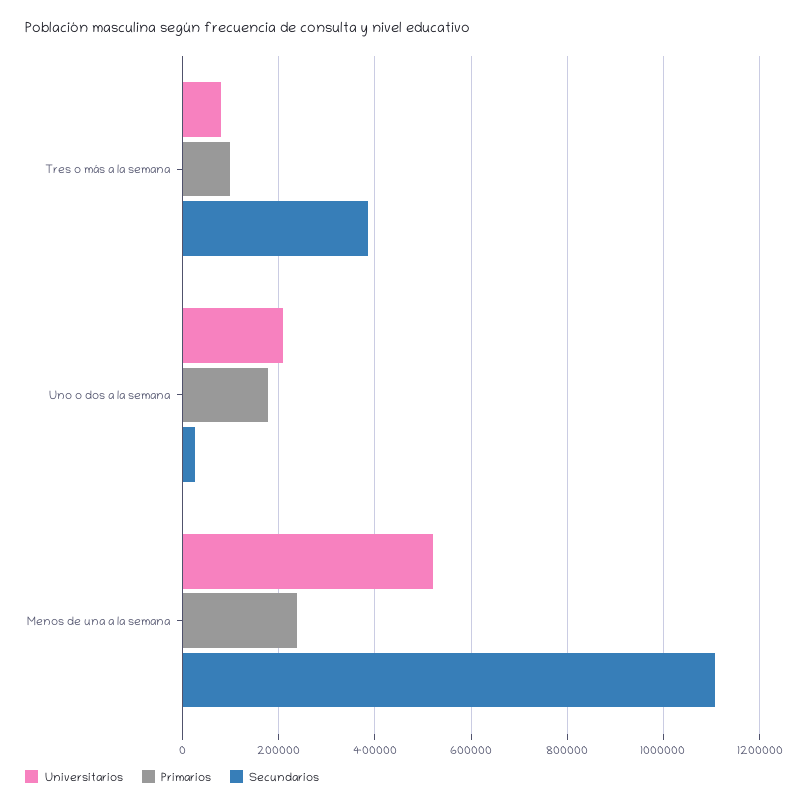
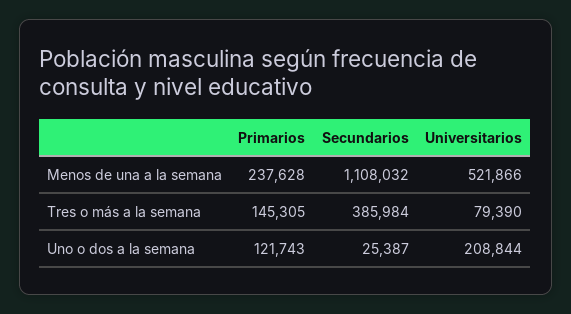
  {
    "Universitarios": {
      "Tres o más a la semana": 79390,
      "Uno o dos a la semana": 208844,
      "Menos de una a la semana": 521866
    },
    "Primarios": {
-     "Tres o más a la semana": 100000,
+     "Tres o más a la semana": 145305,
-     "Uno o dos a la semana": 180000,
+     "Uno o dos a la semana": 121743,
      "Menos de una a la semana": 237628
    },
    "Secundarios": {
      "Tres o más a la semana": 385984,
      "Uno o dos a la semana": 25387,
      "Menos de una a la semana": 1108032
    }
  }

